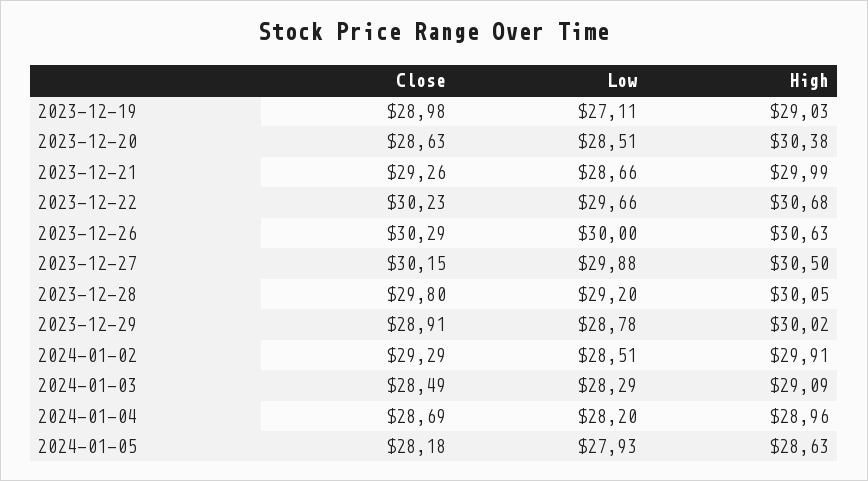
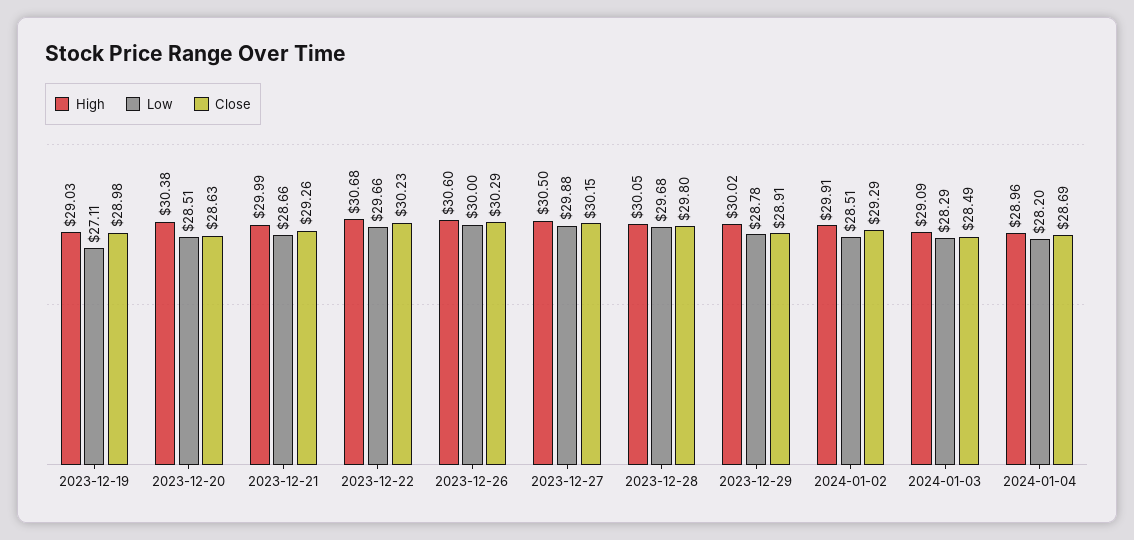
  {
    "Close": {
      "2023-12-19": 28.98,
      "2023-12-20": 28.63,
      "2023-12-21": 29.26,
      "2023-12-22": 30.23,
      "2023-12-26": 30.29,
      "2023-12-27": 30.15,
      "2023-12-28": 29.8,
      "2023-12-29": 28.91,
      "2024-01-02": 29.29,
      "2024-01-03": 28.49,
-     "2024-01-04": 28.69,
+     "2024-01-04": 28.69
-     "2024-01-05": 28.18
    },
    "Low": {
      "2023-12-19": 27.11,
      "2023-12-20": 28.51,
      "2023-12-21": 28.66,
      "2023-12-22": 29.66,
      "2023-12-26": 30,
      "2023-12-27": 29.88,
-     "2023-12-28": 29.2,
+     "2023-12-28": 29.68,
      "2023-12-29": 28.78,
      "2024-01-02": 28.51,
      "2024-01-03": 28.29,
-     "2024-01-04": 28.2,
+     "2024-01-04": 28.2
-     "2024-01-05": 27.93
    },
    "High": {
      "2023-12-19": 29.03,
      "2023-12-20": 30.38,
      "2023-12-21": 29.99,
      "2023-12-22": 30.68,
-     "2023-12-26": 30.63,
+     "2023-12-26": 30.6,
      "2023-12-27": 30.5,
      "2023-12-28": 30.05,
      "2023-12-29": 30.02,
      "2024-01-02": 29.91,
      "2024-01-03": 29.09,
-     "2024-01-04": 28.96,
+     "2024-01-04": 28.96
-     "2024-01-05": 28.63
    }
  }

